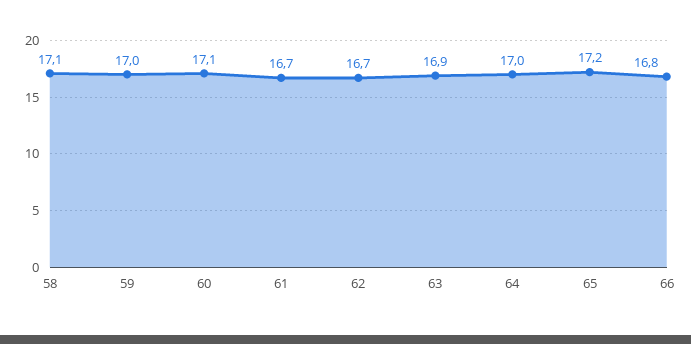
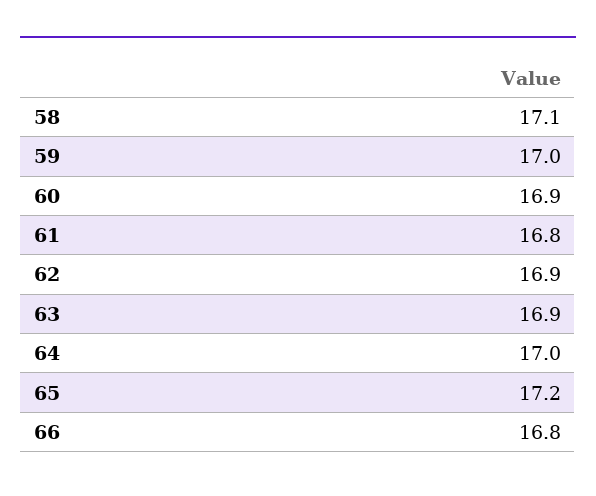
  {
    "58": 17.1,
    "59": 17,
-   "60": 17.1,
+   "60": 16.9,
-   "61": 16.7,
+   "61": 16.8,
-   "62": 16.7,
+   "62": 16.9,
    "63": 16.9,
    "64": 17,
    "65": 17.2,
    "66": 16.8
  }

